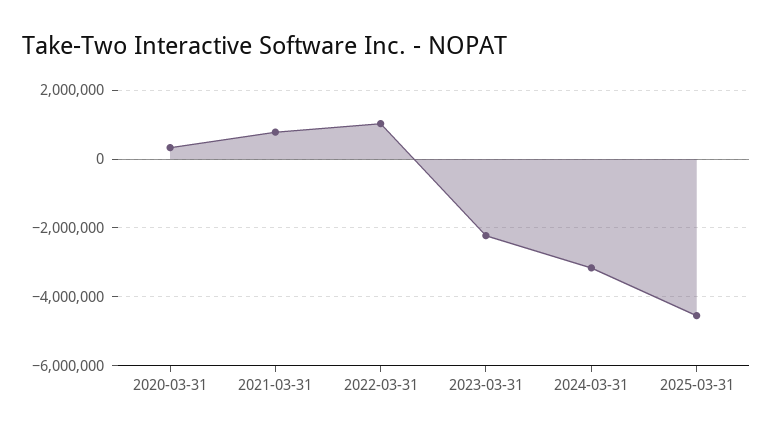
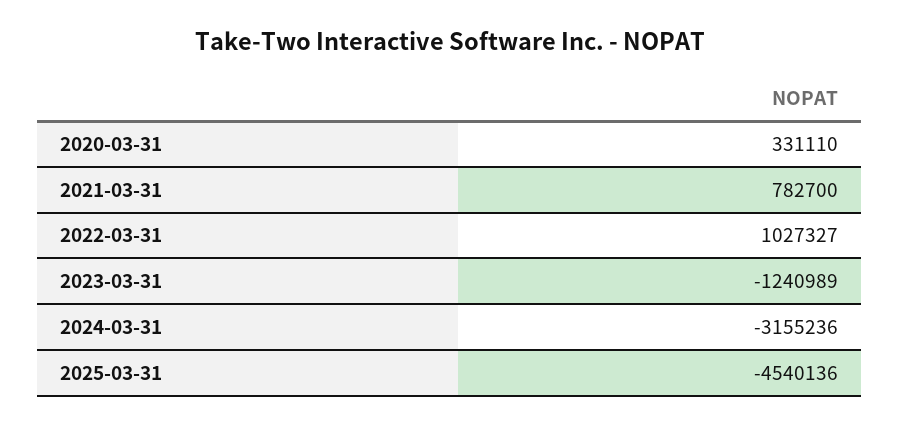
  {
    "2020-03-31": 331110,
    "2021-03-31": 782700,
    "2022-03-31": 1027327,
-   "2023-03-31": -2200000,
+   "2023-03-31": -1240989,
    "2024-03-31": -3155236,
    "2025-03-31": -4540136
  }

